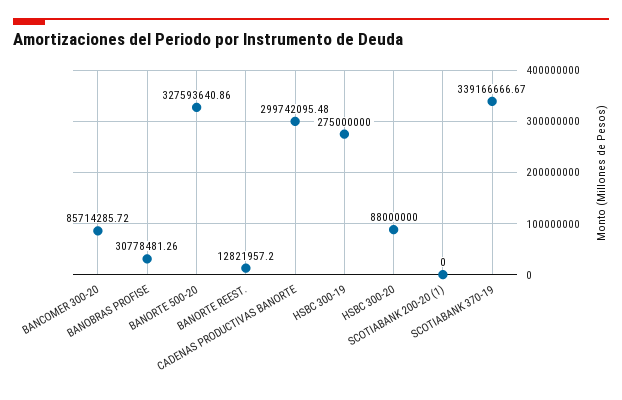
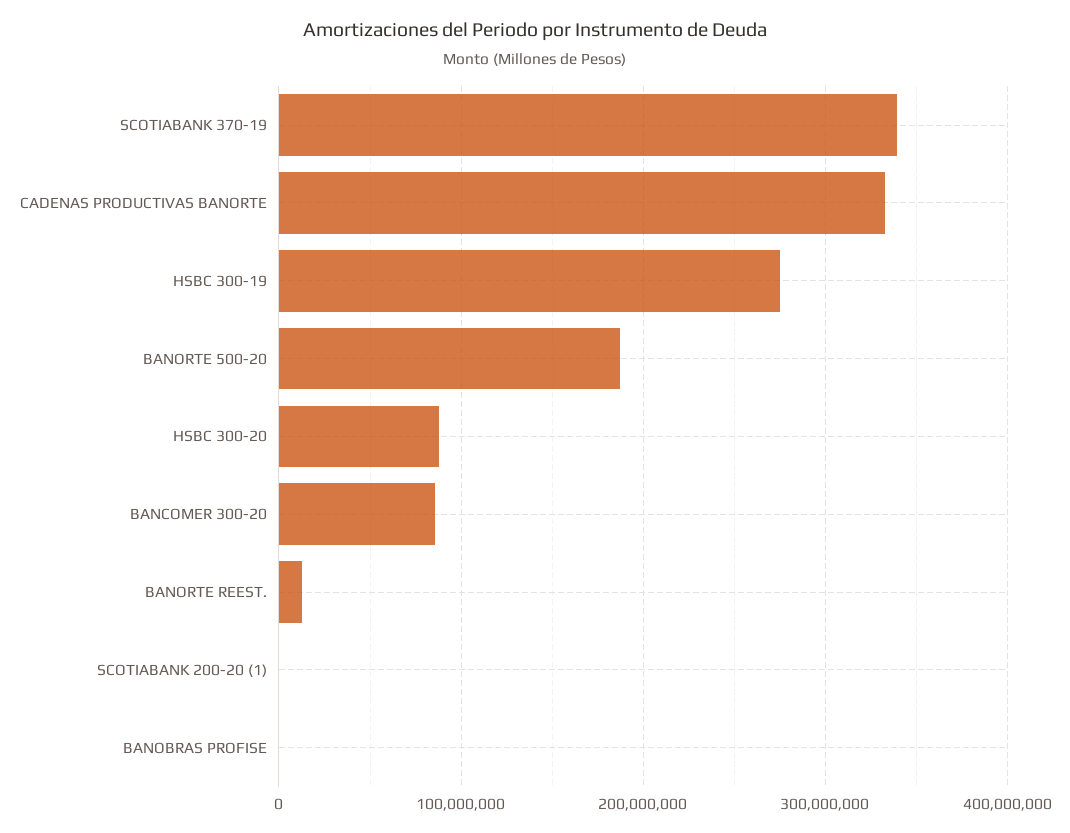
  {
    "BANCOMER 300-20": 85714285.72,
-   "BANOBRAS PROFISE": 30778481.26,
+   "BANOBRAS PROFISE": 0,
-   "BANORTE 500-20": 327593640.86,
+   "BANORTE 500-20": 190000000,
    "BANORTE REEST.": 12821957.2,
-   "CADENAS PRODUCTIVAS BANORTE": 299742095.48,
+   "CADENAS PRODUCTIVAS BANORTE": 330000000,
    "HSBC 300-19": 275000000,
    "HSBC 300-20": 88000000,
    "SCOTIABANK 200-20 (1)": 0,
    "SCOTIABANK 370-19": 339166666.67
  }

